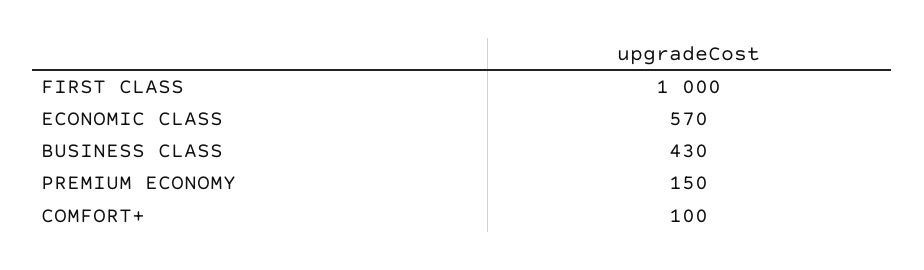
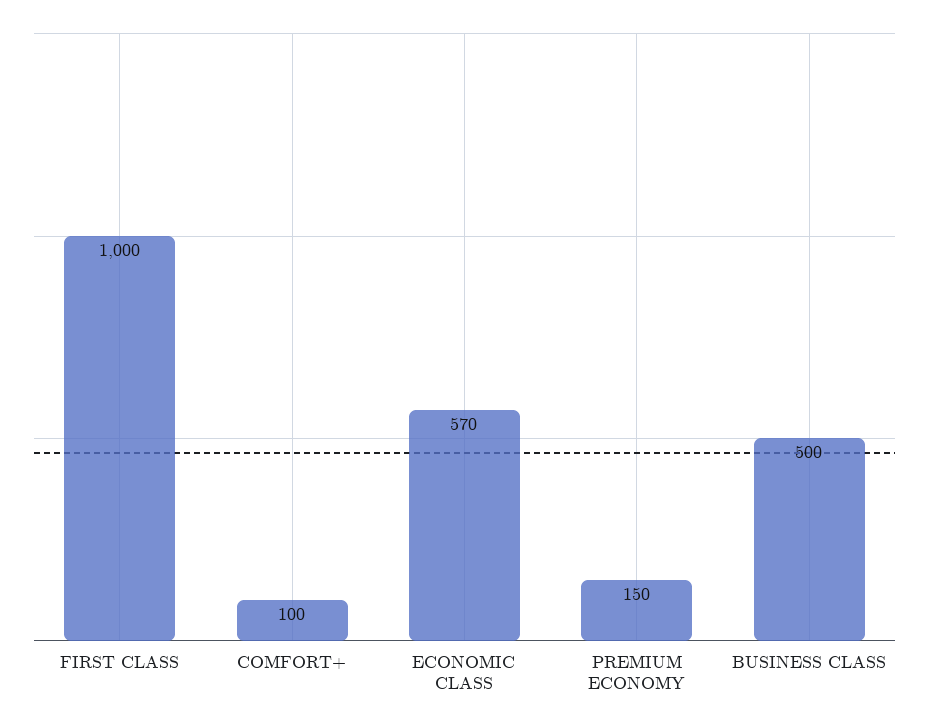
  {
    "FIRST CLASS": 1000,
    "ECONOMIC CLASS": 570,
-   "BUSINESS CLASS": 430,
+   "BUSINESS CLASS": 500,
    "PREMIUM ECONOMY": 150,
    "COMFORT+": 100
  }

